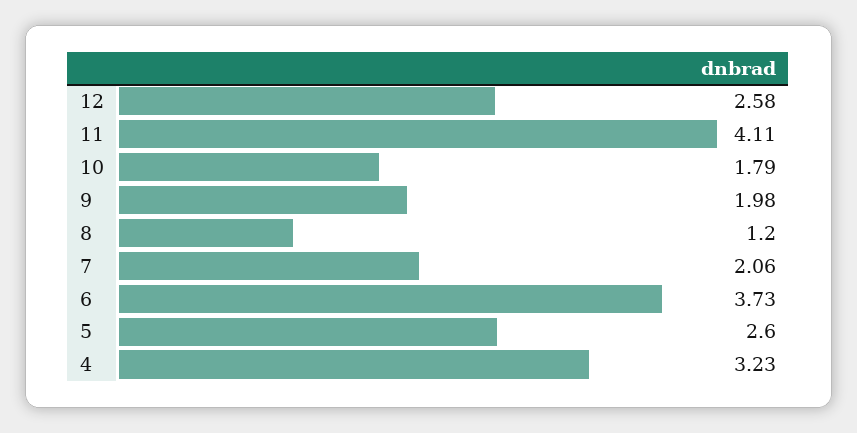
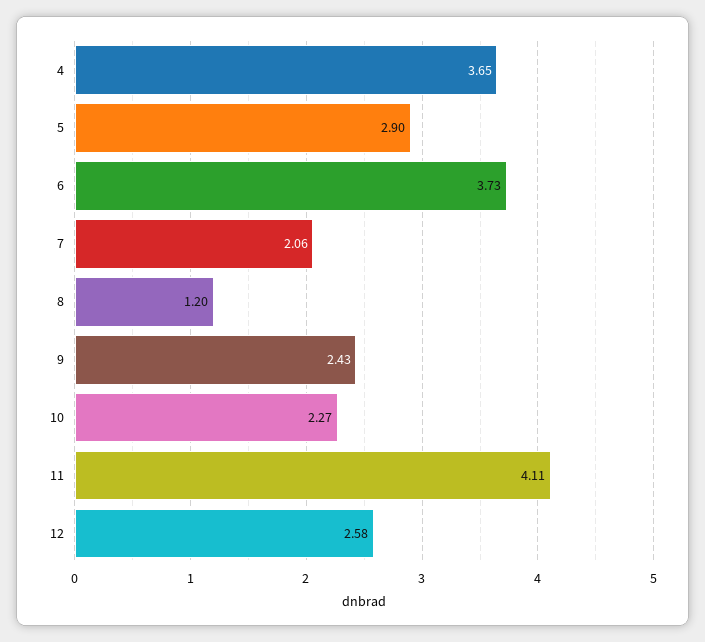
  {
    "12": 2.58,
    "11": 4.11,
-   "10": 1.79,
+   "10": 2.27,
-   "9": 1.98,
+   "9": 2.43,
    "8": 1.2,
    "7": 2.06,
    "6": 3.73,
-   "5": 2.6,
+   "5": 2.9,
-   "4": 3.23
+   "4": 3.65
  }

